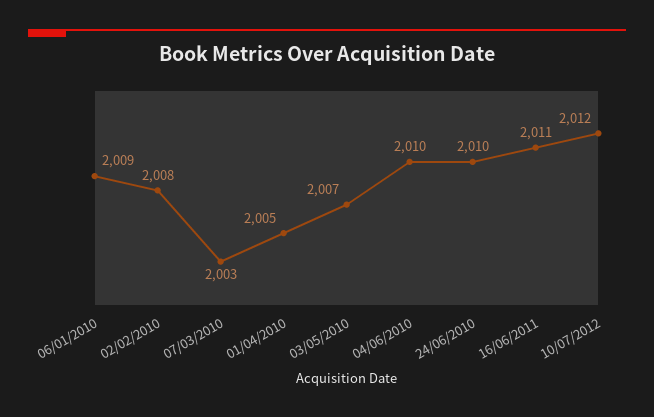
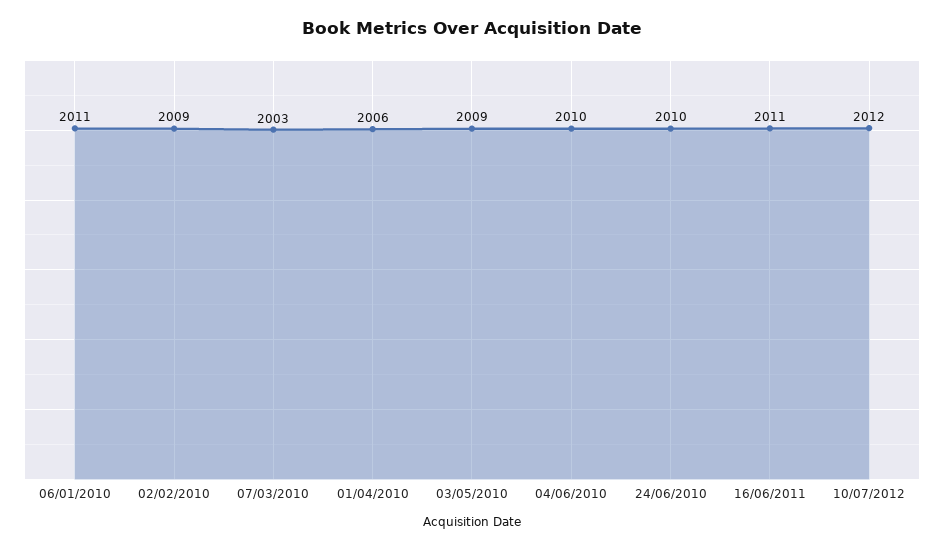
  {
-   "06/01/2010": 2009,
+   "06/01/2010": 2011,
-   "02/02/2010": 2008,
+   "02/02/2010": 2009,
    "07/03/2010": 2003,
-   "01/04/2010": 2005,
+   "01/04/2010": 2006,
-   "03/05/2010": 2007,
+   "03/05/2010": 2009,
    "04/06/2010": 2010,
    "24/06/2010": 2010,
    "16/06/2011": 2011,
    "10/07/2012": 2012
  }

